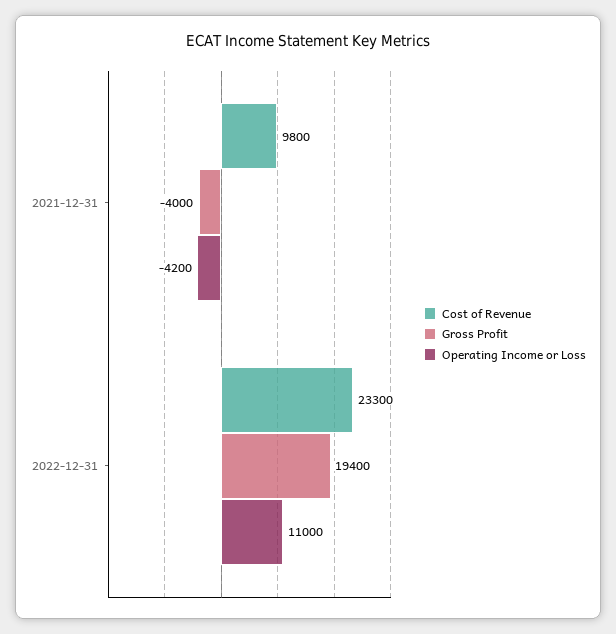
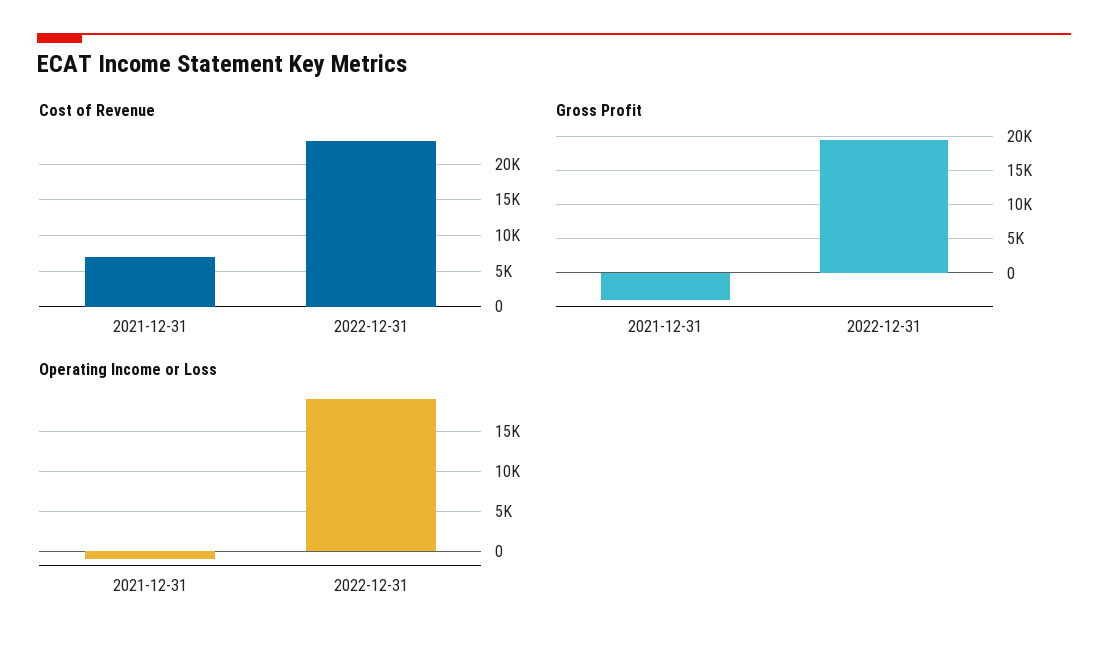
  {
    "Cost of Revenue": {
-     "2021-12-31": 9800,
+     "2021-12-31": 7000,
      "2022-12-31": 23300
    },
    "Gross Profit": {
      "2021-12-31": -4000,
      "2022-12-31": 19400
    },
    "Operating Income or Loss": {
-     "2021-12-31": -4200,
+     "2021-12-31": -1000,
-     "2022-12-31": 11000
+     "2022-12-31": 19000
    }
  }

